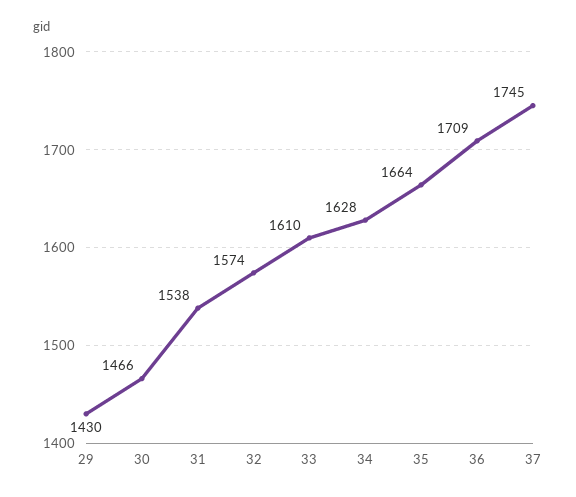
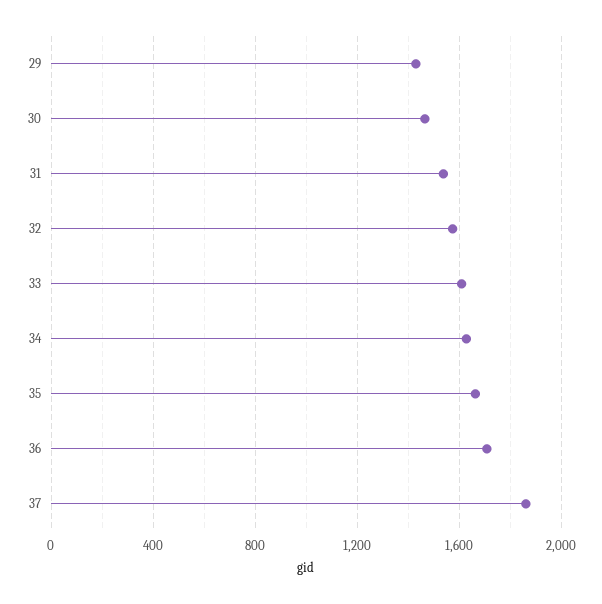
  {
    "29": 1430,
    "30": 1466,
    "31": 1538,
    "32": 1574,
    "33": 1610,
    "34": 1628,
    "35": 1664,
    "36": 1709,
-   "37": 1745
+   "37": 1850
  }

